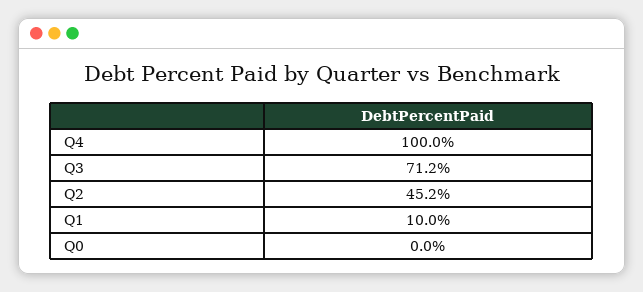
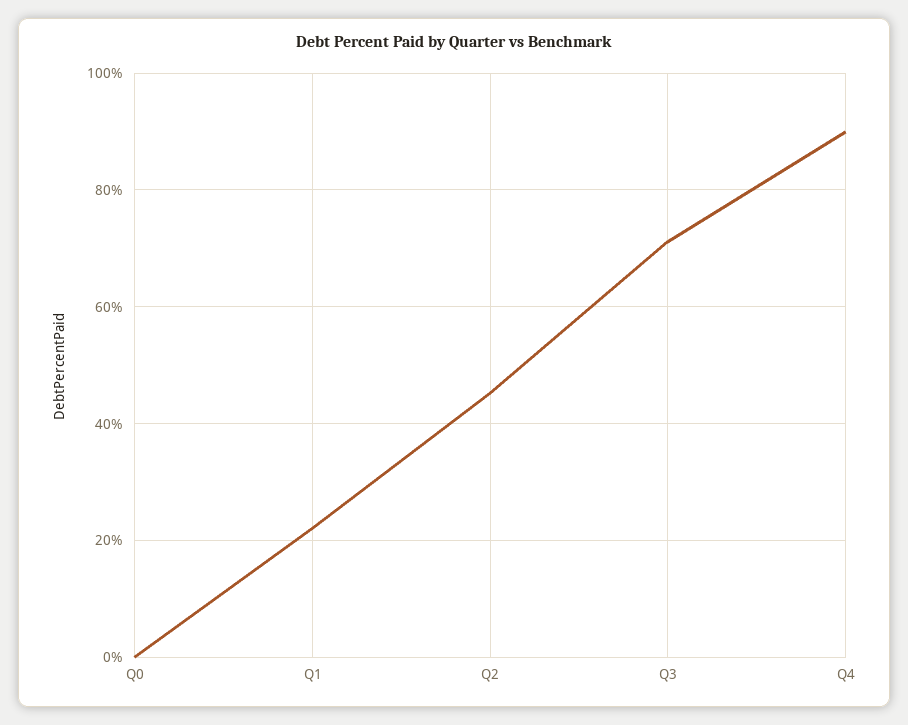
  {
-   "Q4": 100,
+   "Q4": 90,
    "Q3": 71.2,
    "Q2": 45.2,
-   "Q1": 10,
+   "Q1": 22,
    "Q0": 0
  }

